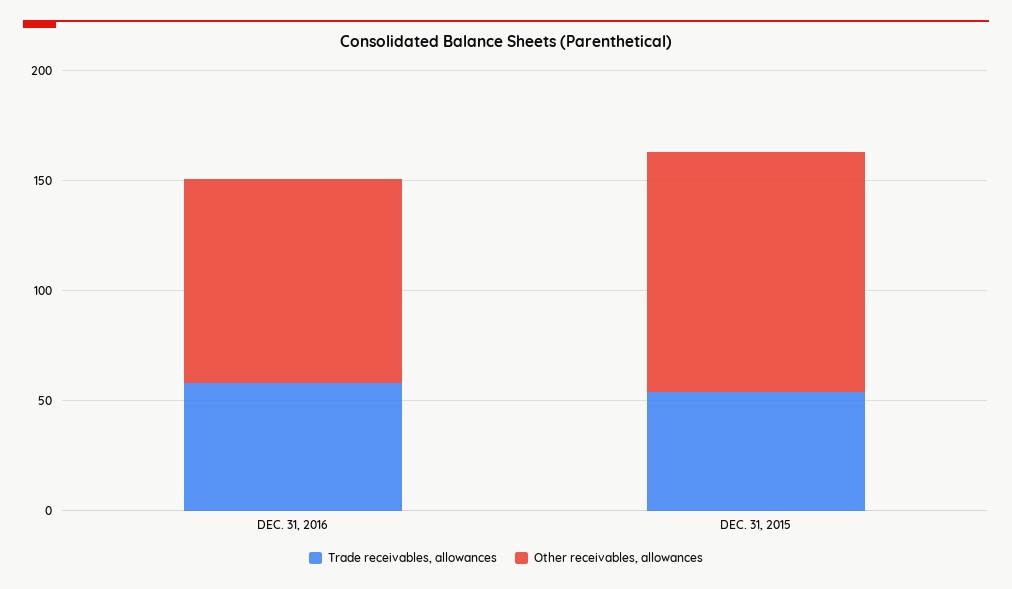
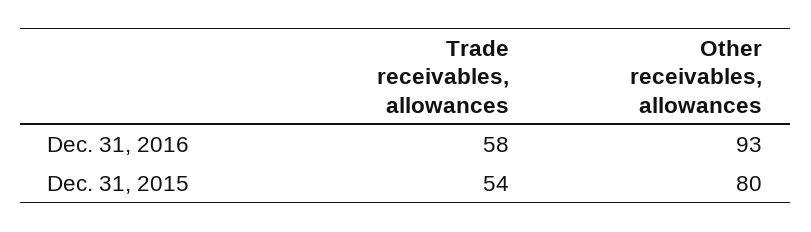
  {
    "Trade receivables, allowances": {
      "DEC. 31, 2016": 58,
      "DEC. 31, 2015": 54
    },
    "Other receivables, allowances": {
      "DEC. 31, 2016": 93,
-     "DEC. 31, 2015": 110
+     "DEC. 31, 2015": 80
    }
  }

